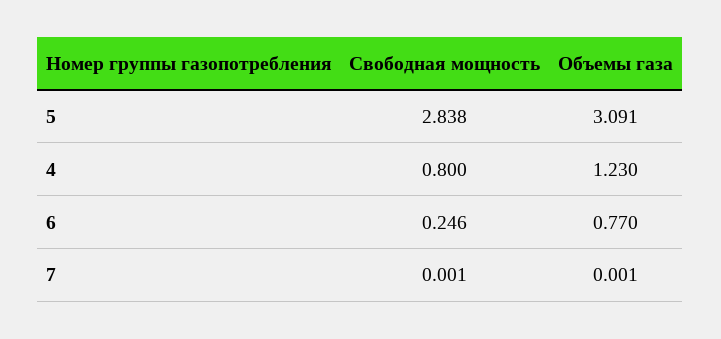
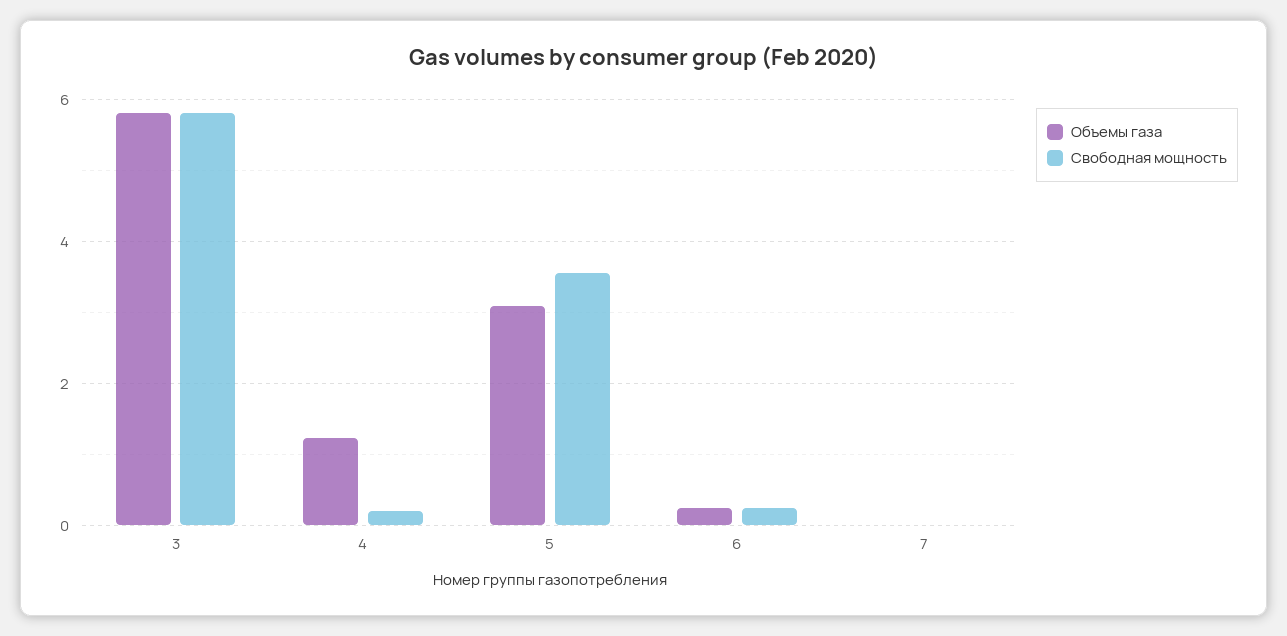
  {
    "Свободная мощность": {
-     "5": 2.838,
+     "5": 3.6,
-     "4": 0.8,
+     "4": 0.2,
      "6": 0.246,
-     "7": 0.001
+     "7": 0.001,
+     "3": 5.8
    },
    "Объемы газа": {
      "5": 3.091,
      "4": 1.23,
-     "6": 0.77,
+     "6": 0.2,
-     "7": 0.001
+     "7": 0.001,
+     "3": 5.8
    }
  }

